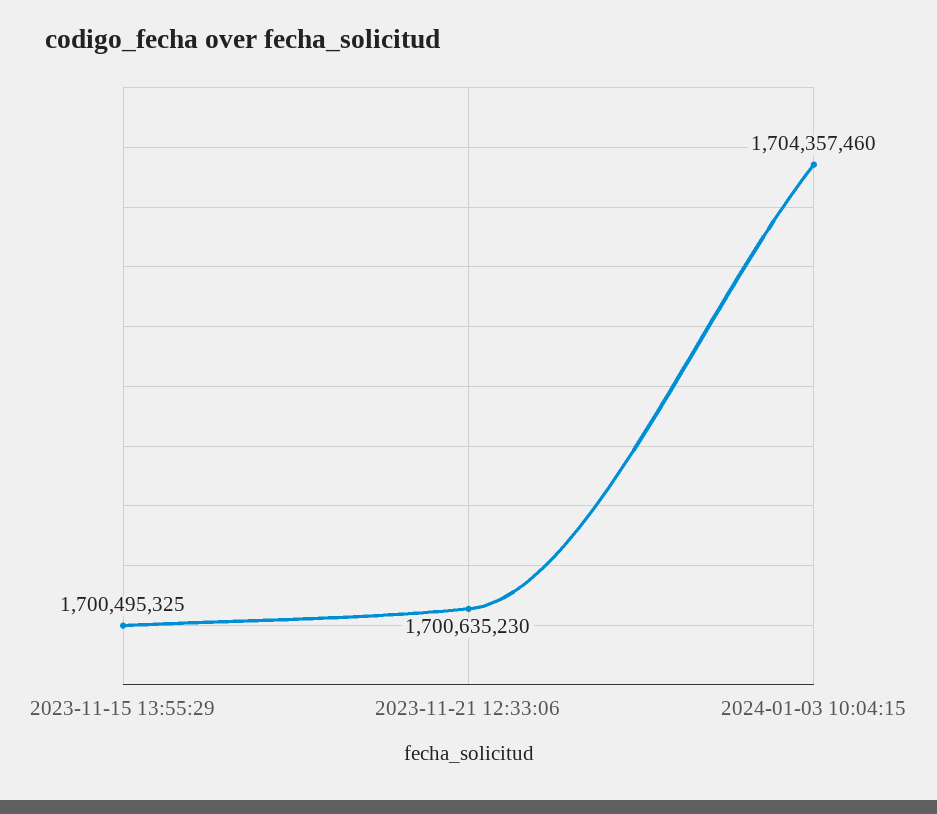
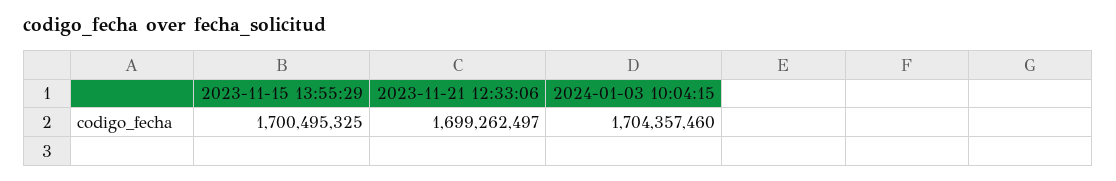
  {
    "2023-11-15 13:55:29": 1700495325,
-   "2023-11-21 12:33:06": 1700635230,
+   "2023-11-21 12:33:06": 1699262497,
    "2024-01-03 10:04:15": 1704357460
  }

